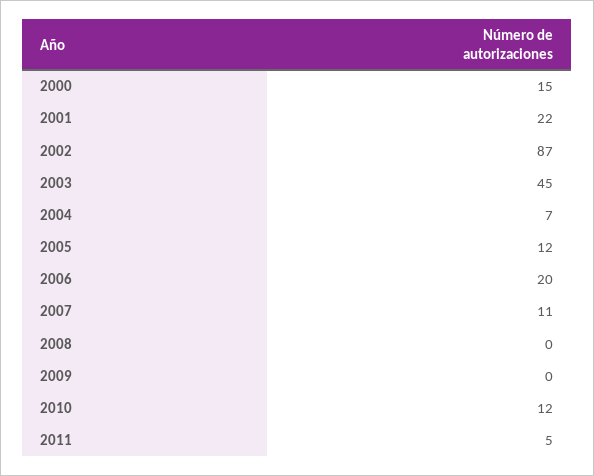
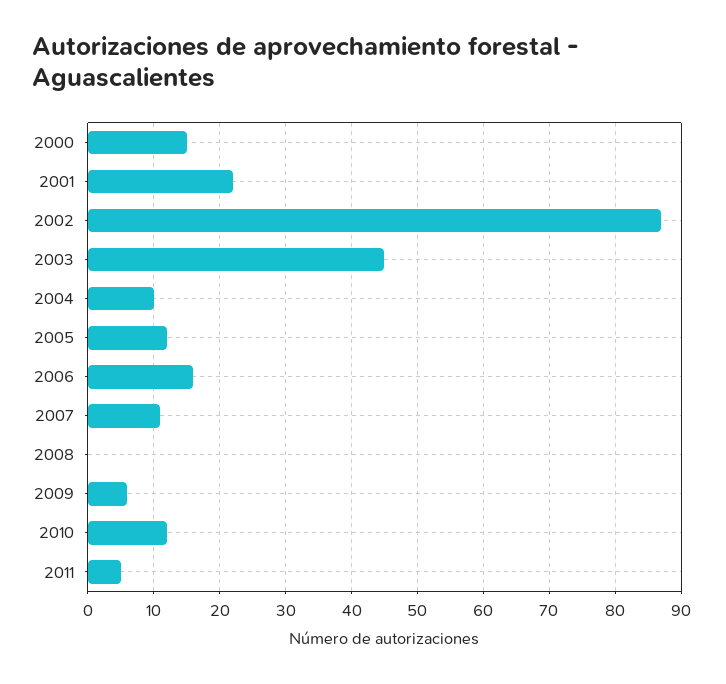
  {
    "2000": 15,
    "2001": 22,
    "2002": 87,
    "2003": 45,
-   "2004": 7,
+   "2004": 10,
    "2005": 12,
-   "2006": 20,
+   "2006": 16,
    "2007": 11,
    "2008": 0,
-   "2009": 0,
+   "2009": 6,
    "2010": 12,
    "2011": 5
  }

